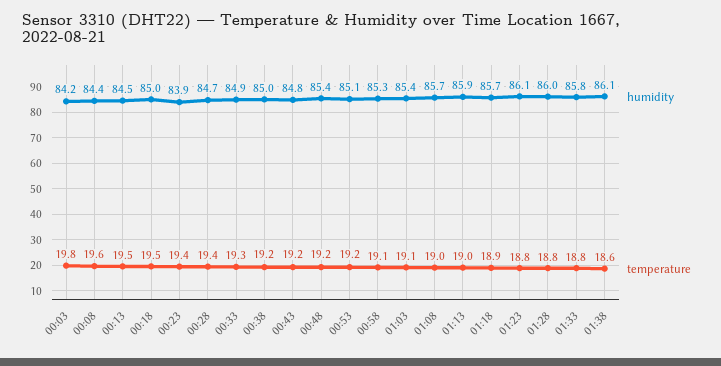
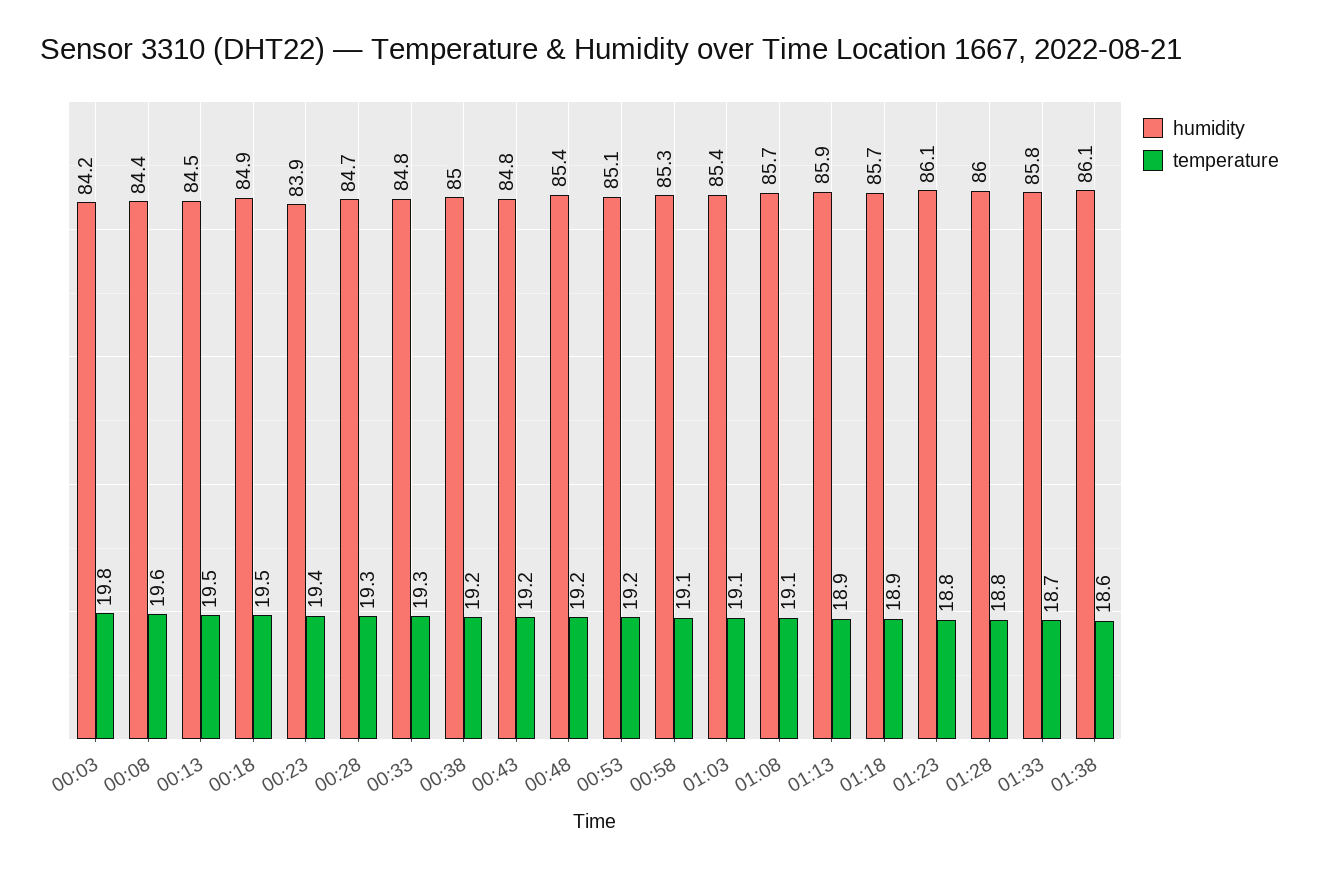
  {
    "humidity": {
      "00:03": 84.2,
      "00:08": 84.4,
      "00:13": 84.5,
-     "00:18": 85,
+     "00:18": 84.9,
      "00:23": 83.9,
      "00:28": 84.7,
-     "00:33": 84.9,
+     "00:33": 84.8,
      "00:38": 85,
      "00:43": 84.8,
      "00:48": 85.4,
      "00:53": 85.1,
      "00:58": 85.3,
      "01:03": 85.4,
      "01:08": 85.7,
      "01:13": 85.9,
      "01:18": 85.7,
      "01:23": 86.1,
      "01:28": 86,
      "01:33": 85.8,
      "01:38": 86.1
    },
    "temperature": {
      "00:03": 19.8,
      "00:08": 19.6,
      "00:13": 19.5,
      "00:18": 19.5,
      "00:23": 19.4,
-     "00:28": 19.4,
+     "00:28": 19.3,
      "00:33": 19.3,
      "00:38": 19.2,
      "00:43": 19.2,
      "00:48": 19.2,
      "00:53": 19.2,
      "00:58": 19.1,
      "01:03": 19.1,
-     "01:08": 19,
+     "01:08": 19.1,
-     "01:13": 19,
+     "01:13": 18.9,
      "01:18": 18.9,
      "01:23": 18.8,
      "01:28": 18.8,
-     "01:33": 18.8,
+     "01:33": 18.7,
      "01:38": 18.6
    }
  }

